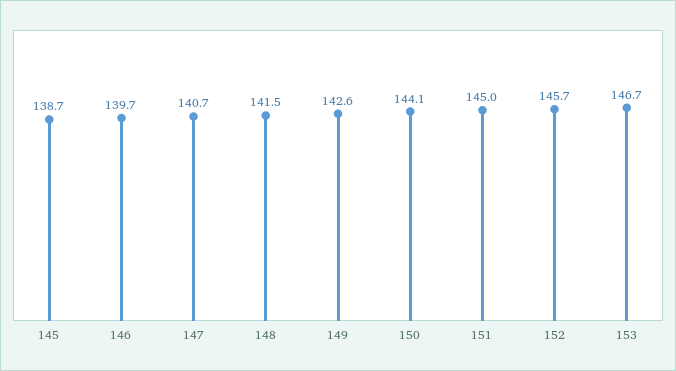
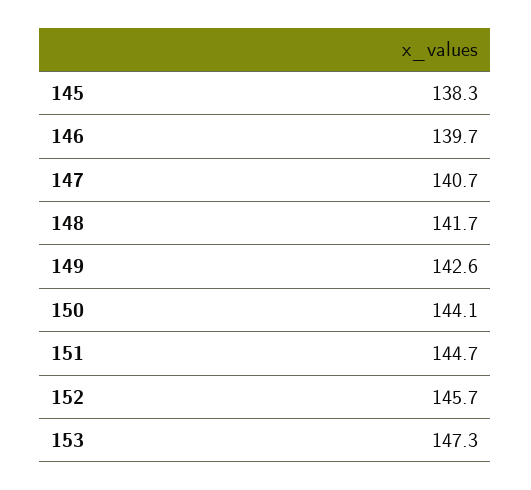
  {
-   "145": 138.7,
+   "145": 138.3,
    "146": 139.7,
    "147": 140.7,
-   "148": 141.5,
+   "148": 141.7,
    "149": 142.6,
    "150": 144.1,
-   "151": 145,
+   "151": 144.7,
    "152": 145.7,
-   "153": 146.7
+   "153": 147.3
  }

